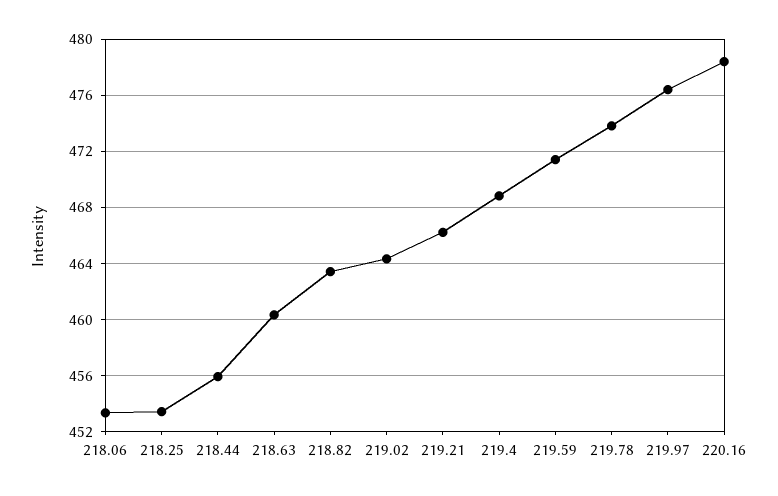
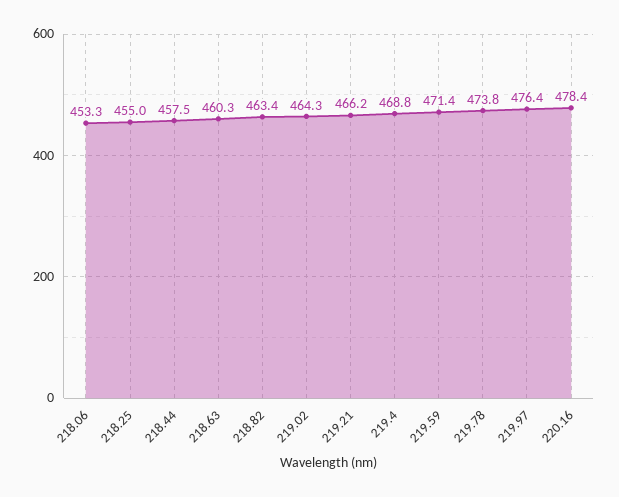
  {
    "218.06": 453.3,
-   "218.25": 453.5,
+   "218.25": 455,
-   "218.44": 456,
+   "218.44": 457.5,
    "218.63": 460.3,
    "218.82": 463.4,
    "219.02": 464.3,
    "219.21": 466.2,
    "219.4": 468.8,
    "219.59": 471.4,
    "219.78": 473.8,
    "219.97": 476.4,
    "220.16": 478.4
  }

